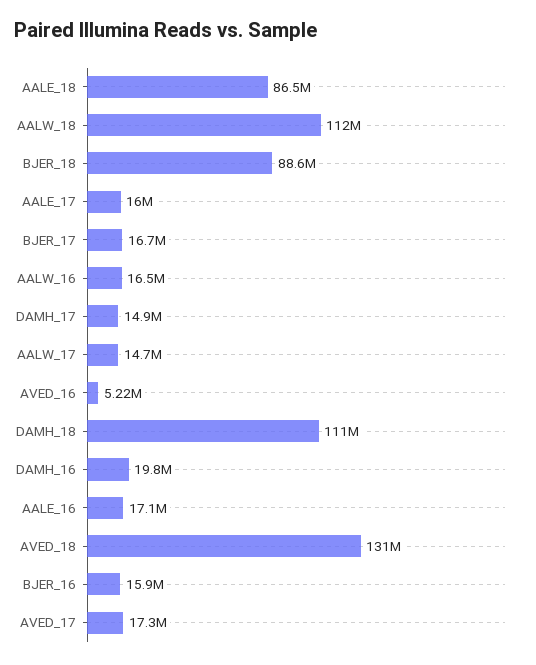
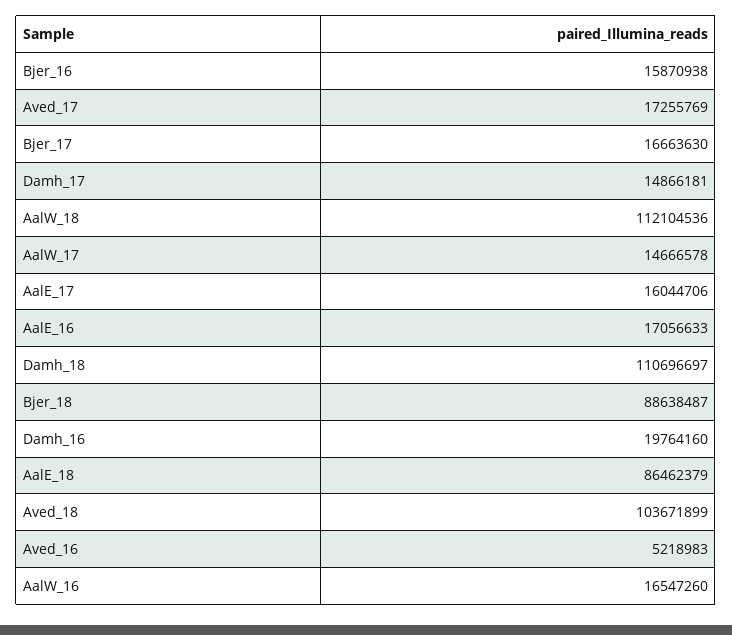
  {
    "AALE_18": 86462379,
    "AALW_18": 112104536,
    "BJER_18": 88638487,
    "AALE_17": 16044706,
    "BJER_17": 16663630,
    "AALW_16": 16547260,
    "DAMH_17": 14866181,
    "AALW_17": 14666578,
    "AVED_16": 5218983,
    "DAMH_18": 110696697,
    "DAMH_16": 19764160,
    "AALE_16": 17056633,
-   "AVED_18": 131000000,
+   "AVED_18": 103671899,
    "BJER_16": 15870938,
    "AVED_17": 17255769
  }

